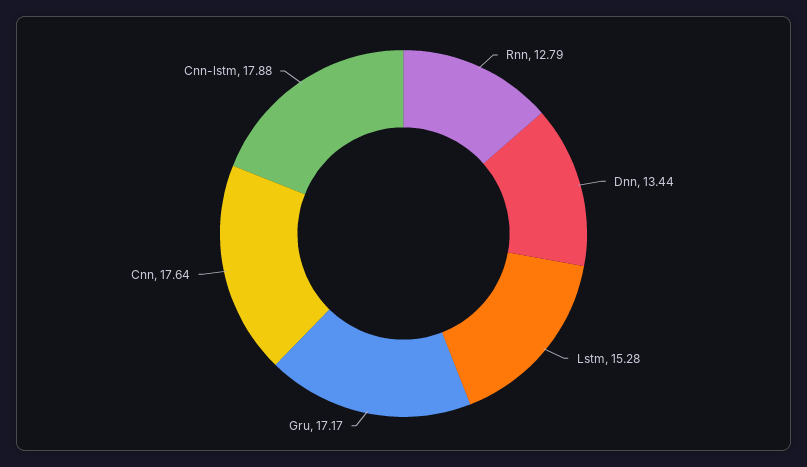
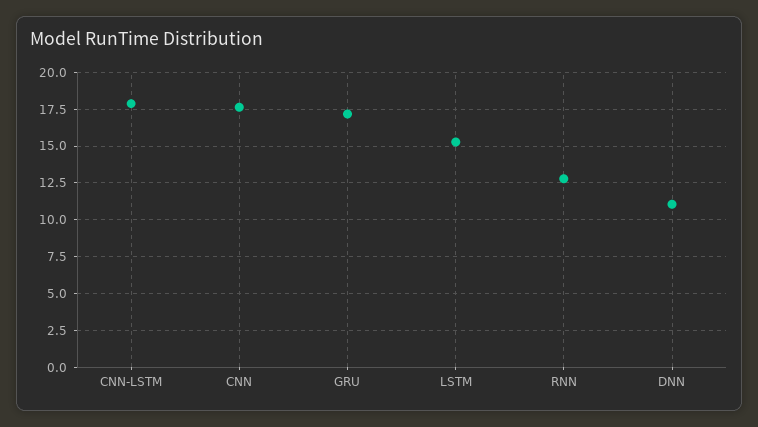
  {
    "Rnn": 12.79,
-   "Dnn": 13.44,
+   "Dnn": 11,
    "Lstm": 15.28,
    "Gru": 17.17,
    "Cnn": 17.64,
    "Cnn-lstm": 17.88
  }

